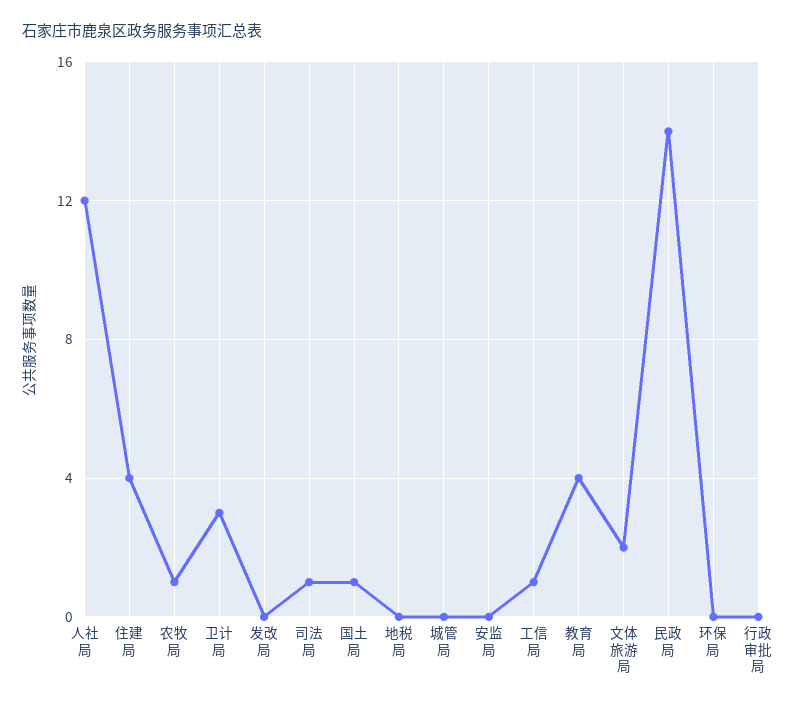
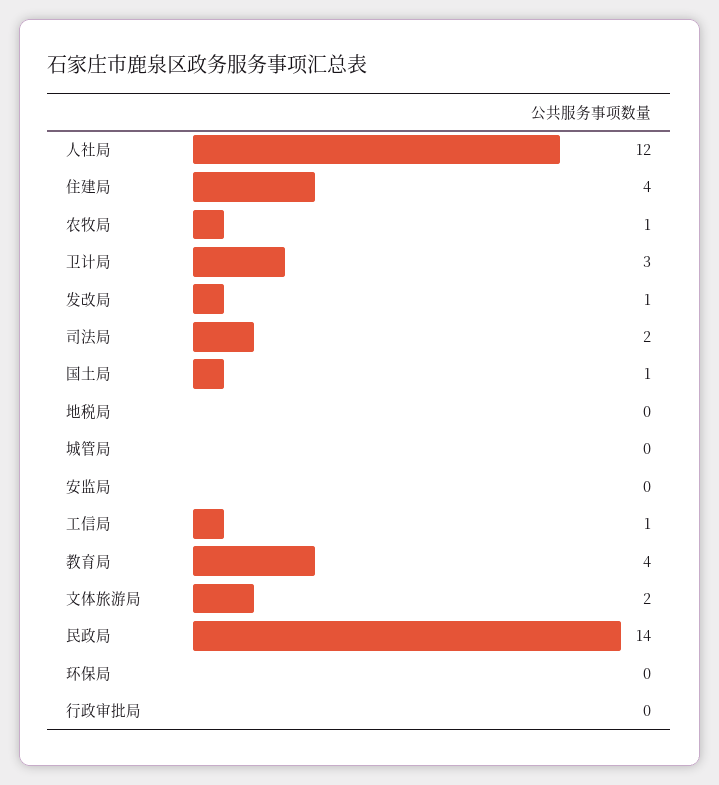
  {
    "人社局": 12,
    "住建局": 4,
    "农牧局": 1,
    "卫计局": 3,
-   "发改局": 0,
+   "发改局": 1,
-   "司法局": 1,
+   "司法局": 2,
    "国土局": 1,
    "地税局": 0,
    "城管局": 0,
    "安监局": 0,
    "工信局": 1,
    "教育局": 4,
    "文体旅游局": 2,
    "民政局": 14,
    "环保局": 0,
    "行政审批局": 0
  }

